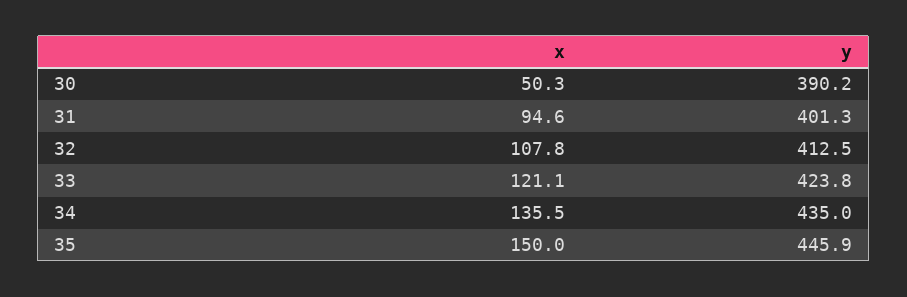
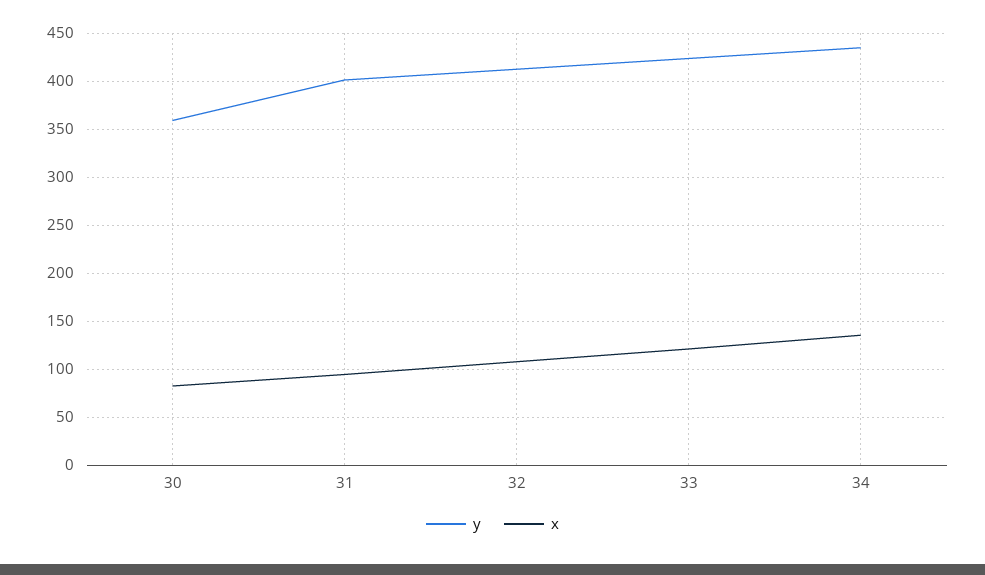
  {
    "x": {
-     "30": 50.3,
+     "30": 80,
      "31": 94.6,
      "32": 107.8,
      "33": 121.1,
-     "34": 135.5,
+     "34": 135.5
-     "35": 150
    },
    "y": {
-     "30": 390.2,
+     "30": 360,
      "31": 401.3,
      "32": 412.5,
      "33": 423.8,
-     "34": 435,
+     "34": 435
-     "35": 445.9
    }
  }

